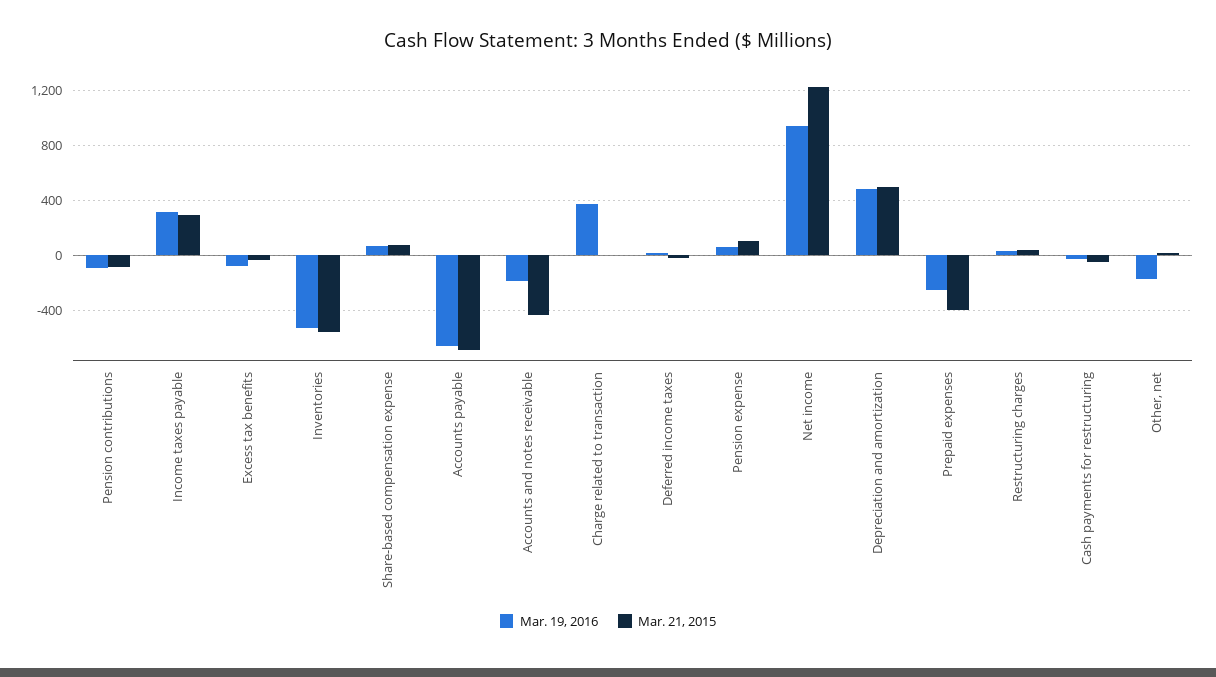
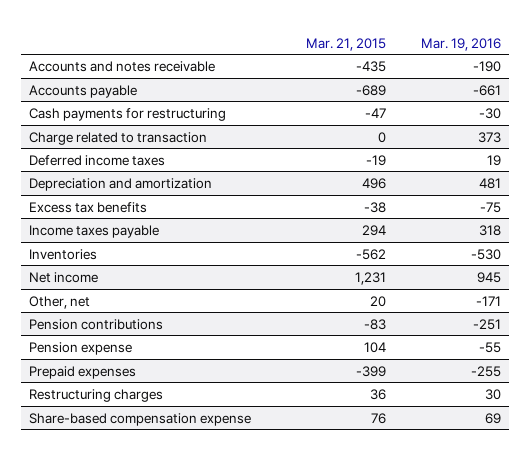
  {
    "Mar. 19, 2016": {
-     "Pension contributions": -100,
+     "Pension contributions": -251,
      "Income taxes payable": 318,
      "Excess tax benefits": -75,
      "Inventories": -530,
      "Share-based compensation expense": 69,
      "Accounts payable": -661,
      "Accounts and notes receivable": -190,
      "Charge related to transaction": 373,
      "Deferred income taxes": 19,
-     "Pension expense": 50,
+     "Pension expense": -55,
      "Net income": 945,
      "Depreciation and amortization": 481,
      "Prepaid expenses": -255,
      "Restructuring charges": 30,
      "Cash payments for restructuring": -30,
      "Other, net": -171
    },
    "Mar. 21, 2015": {
      "Pension contributions": -83,
      "Income taxes payable": 294,
      "Excess tax benefits": -38,
      "Inventories": -562,
      "Share-based compensation expense": 76,
      "Accounts payable": -689,
      "Accounts and notes receivable": -435,
      "Charge related to transaction": 0,
      "Deferred income taxes": -19,
      "Pension expense": 104,
      "Net income": 1231,
      "Depreciation and amortization": 496,
      "Prepaid expenses": -399,
      "Restructuring charges": 36,
      "Cash payments for restructuring": -47,
      "Other, net": 20
    }
  }

